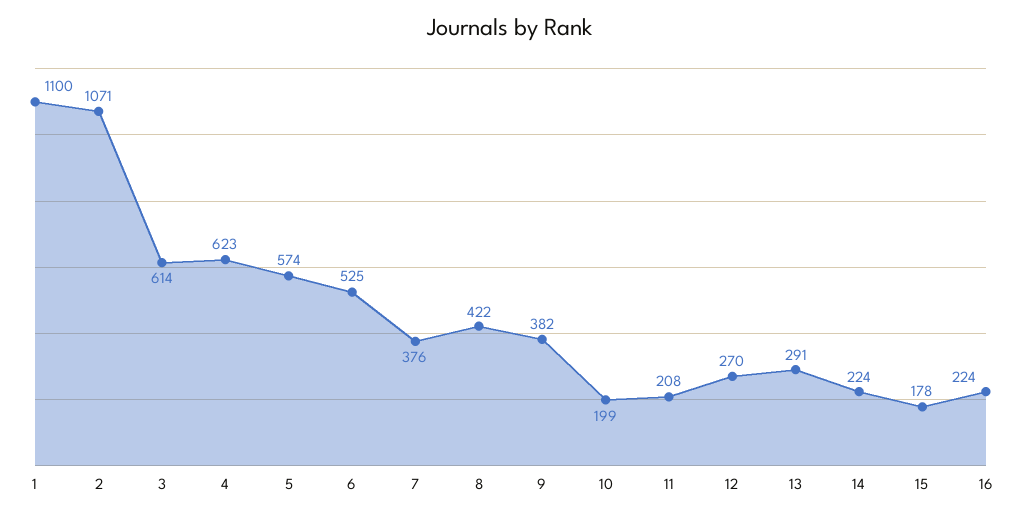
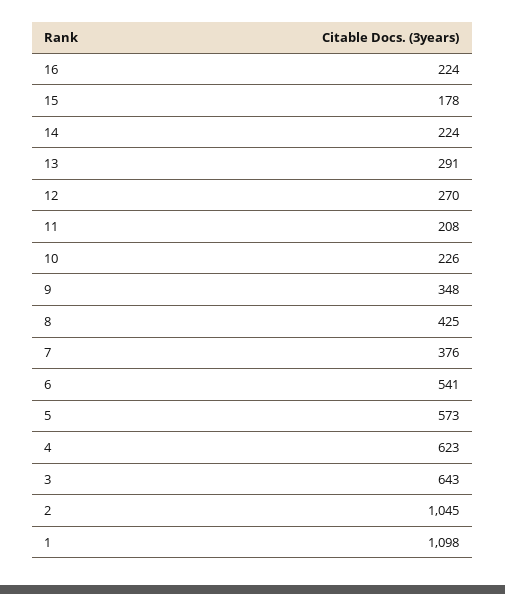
  {
-   "1": 1100,
+   "1": 1098,
-   "2": 1071,
+   "2": 1045,
-   "3": 614,
+   "3": 643,
    "4": 623,
-   "5": 574,
+   "5": 573,
-   "6": 525,
+   "6": 541,
    "7": 376,
-   "8": 422,
+   "8": 425,
-   "9": 382,
+   "9": 348,
-   "10": 199,
+   "10": 226,
    "11": 208,
    "12": 270,
    "13": 291,
    "14": 224,
    "15": 178,
    "16": 224
  }

